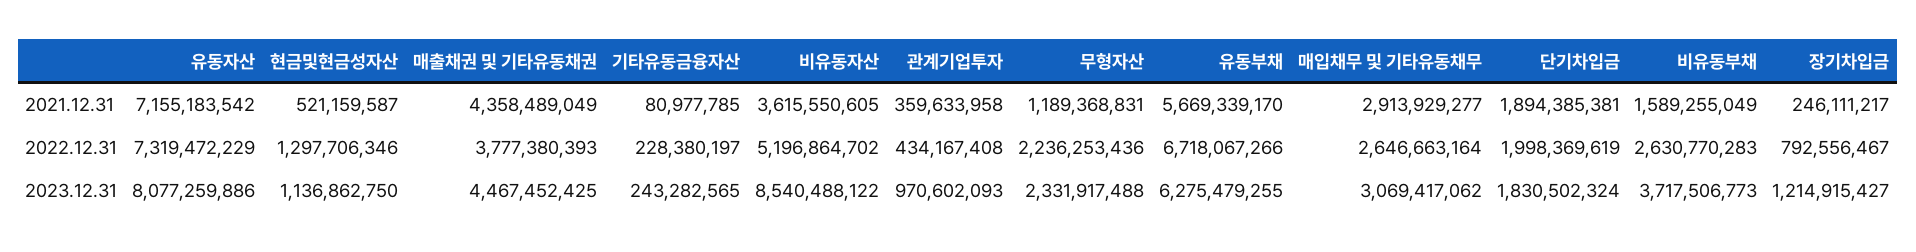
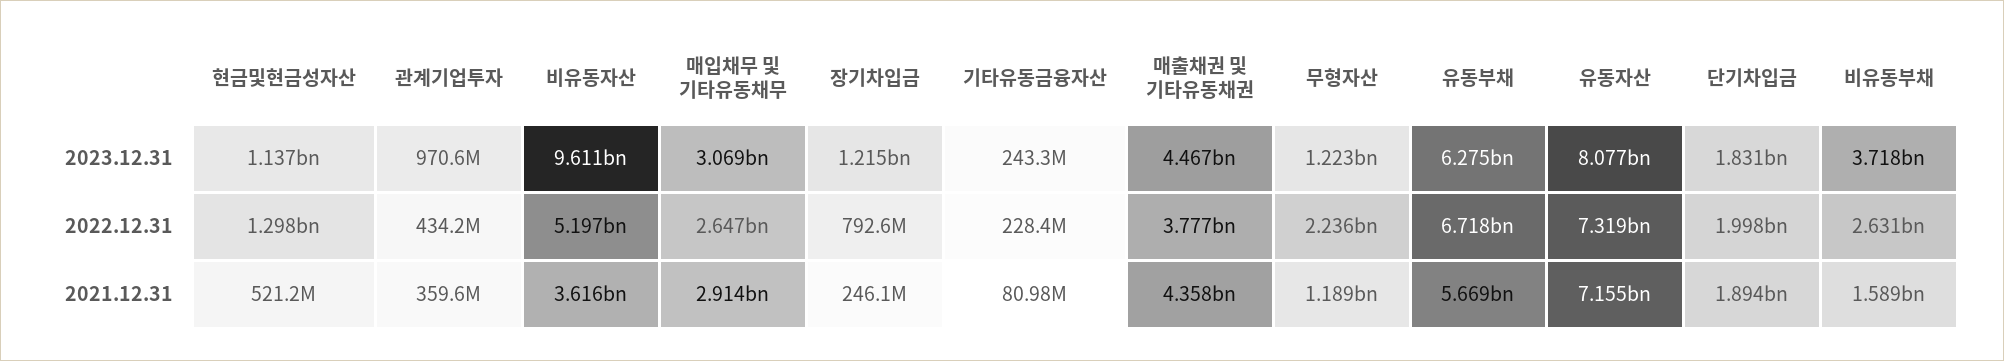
  {
    "유동자산": {
      "2021.12.31": 7155183542,
      "2022.12.31": 7319472229,
      "2023.12.31": 8077259886
    },
    "현금및현금성자산": {
      "2021.12.31": 521159587,
      "2022.12.31": 1297706346,
      "2023.12.31": 1136862750
    },
    "매출채권 및 기타유동채권": {
      "2021.12.31": 4358489049,
      "2022.12.31": 3777380393,
      "2023.12.31": 4467452425
    },
    "기타유동금융자산": {
      "2021.12.31": 80977785,
      "2022.12.31": 228380197,
      "2023.12.31": 243282565
    },
    "비유동자산": {
      "2021.12.31": 3615550605,
      "2022.12.31": 5196864702,
-     "2023.12.31": 8540488122
+     "2023.12.31": 9611000000
    },
    "관계기업투자": {
      "2021.12.31": 359633958,
      "2022.12.31": 434167408,
      "2023.12.31": 970602093
    },
    "무형자산": {
      "2021.12.31": 1189368831,
      "2022.12.31": 2236253436,
-     "2023.12.31": 2331917488
+     "2023.12.31": 1223000000
    },
    "유동부채": {
      "2021.12.31": 5669339170,
      "2022.12.31": 6718067266,
      "2023.12.31": 6275479255
    },
    "매입채무 및 기타유동채무": {
      "2021.12.31": 2913929277,
      "2022.12.31": 2646663164,
      "2023.12.31": 3069417062
    },
    "단기차입금": {
      "2021.12.31": 1894385381,
      "2022.12.31": 1998369619,
      "2023.12.31": 1830502324
    },
    "비유동부채": {
      "2021.12.31": 1589255049,
      "2022.12.31": 2630770283,
      "2023.12.31": 3717506773
    },
    "장기차입금": {
      "2021.12.31": 246111217,
      "2022.12.31": 792556467,
      "2023.12.31": 1214915427
    }
  }

